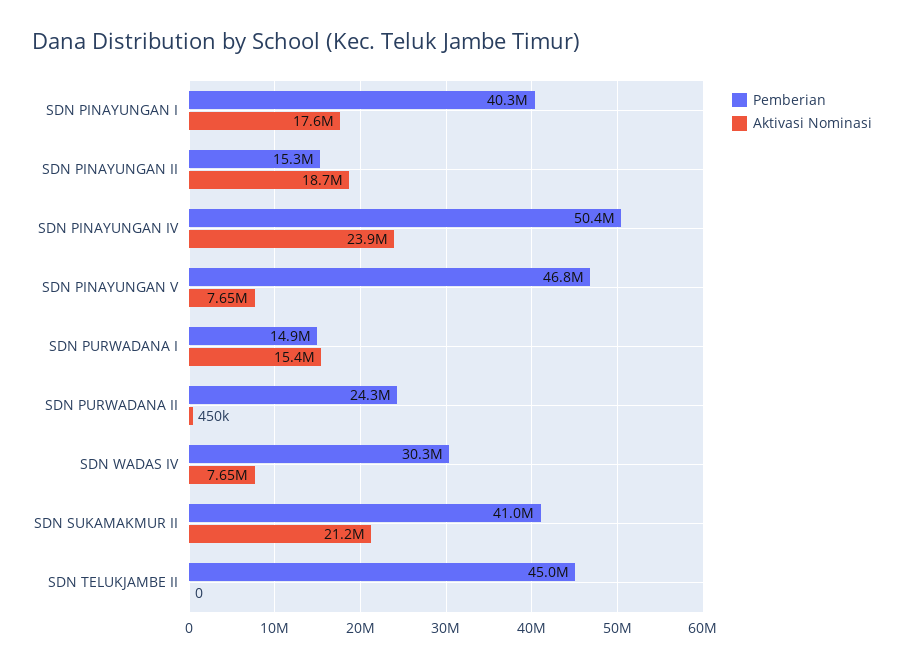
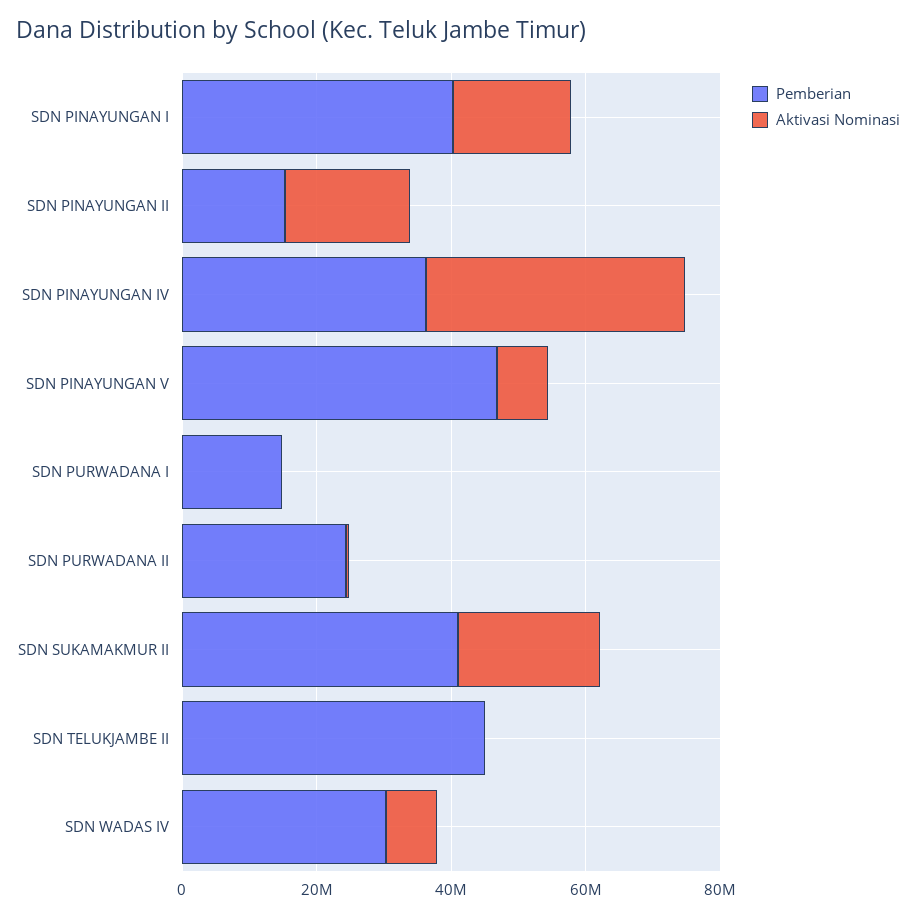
  {
    "Pemberian": {
      "SDN PINAYUNGAN I": 40300000,
      "SDN PINAYUNGAN II": 15300000,
-     "SDN PINAYUNGAN IV": 50400000,
+     "SDN PINAYUNGAN IV": 35000000,
      "SDN PINAYUNGAN V": 46800000,
      "SDN PURWADANA I": 14900000,
      "SDN PURWADANA II": 24300000,
      "SDN WADAS IV": 30300000,
      "SDN SUKAMAKMUR II": 41000000,
      "SDN TELUKJAMBE II": 45000000
    },
    "Aktivasi Nominasi": {
      "SDN PINAYUNGAN I": 17600000,
      "SDN PINAYUNGAN II": 18700000,
-     "SDN PINAYUNGAN IV": 23900000,
+     "SDN PINAYUNGAN IV": 40000000,
      "SDN PINAYUNGAN V": 7650000,
-     "SDN PURWADANA I": 15400000,
+     "SDN PURWADANA I": 0,
      "SDN PURWADANA II": 450000,
      "SDN WADAS IV": 7650000,
      "SDN SUKAMAKMUR II": 21200000,
      "SDN TELUKJAMBE II": 0
    }
  }

